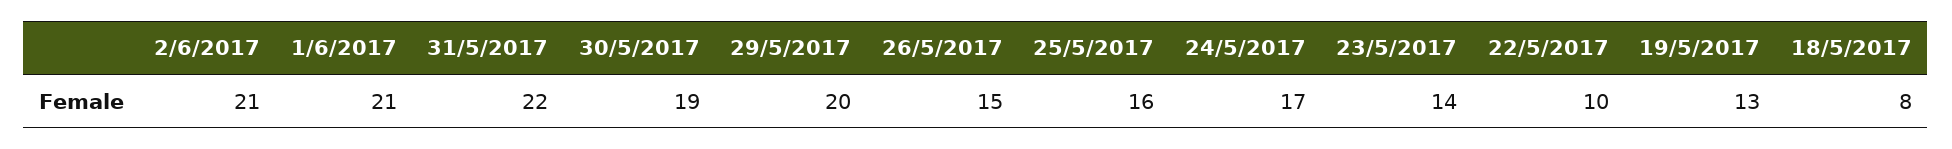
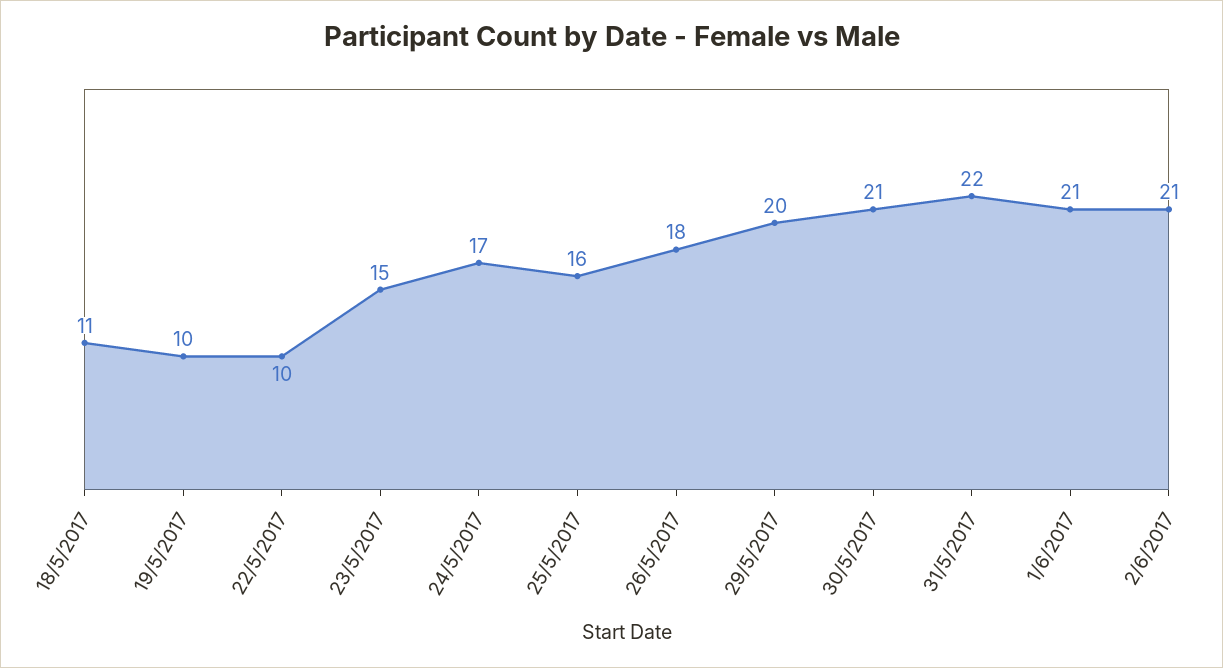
  {
    "2/6/2017": 21,
    "1/6/2017": 21,
    "31/5/2017": 22,
-   "30/5/2017": 19,
+   "30/5/2017": 21,
    "29/5/2017": 20,
-   "26/5/2017": 15,
+   "26/5/2017": 18,
    "25/5/2017": 16,
    "24/5/2017": 17,
-   "23/5/2017": 14,
+   "23/5/2017": 15,
    "22/5/2017": 10,
-   "19/5/2017": 13,
+   "19/5/2017": 10,
-   "18/5/2017": 8
+   "18/5/2017": 11
  }

